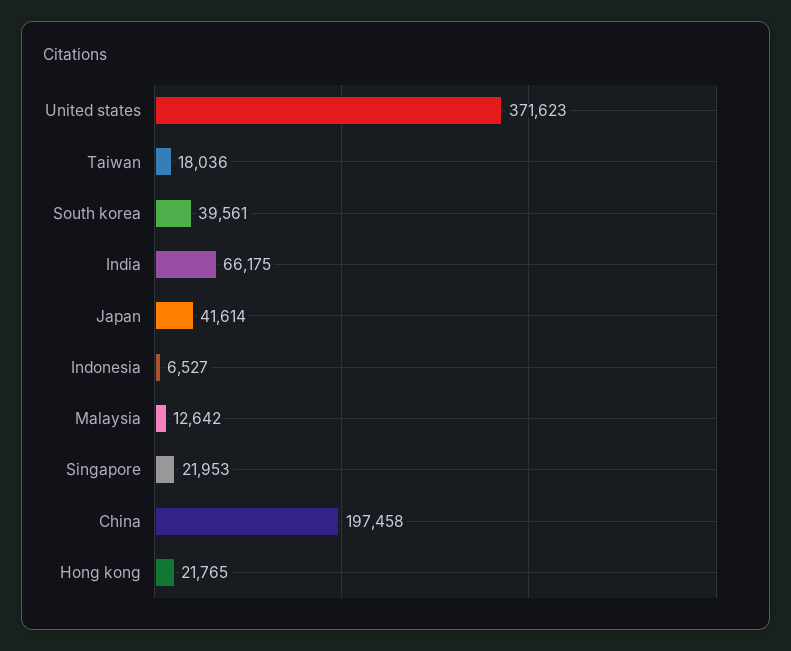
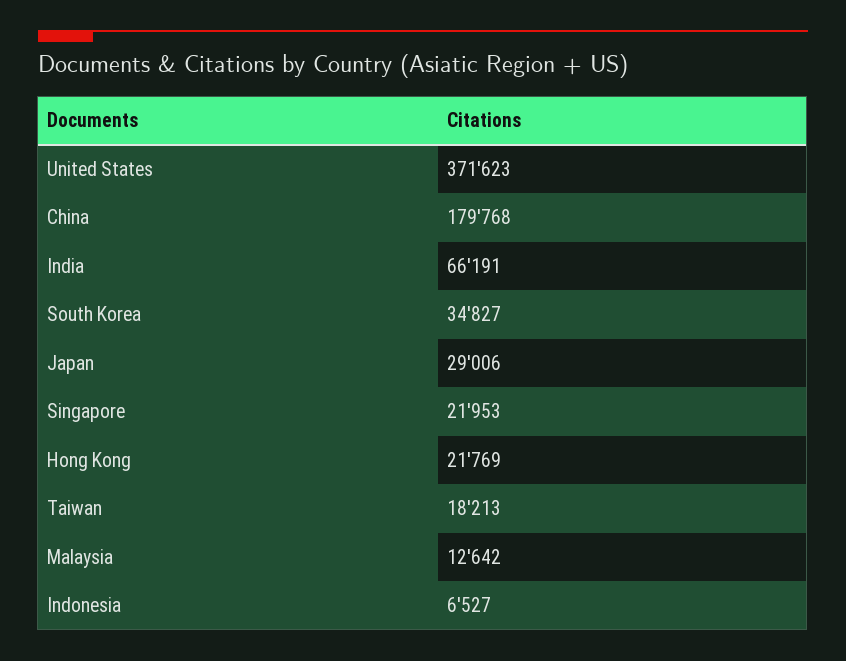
  {
    "United states": 371623,
-   "Taiwan": 18036,
+   "Taiwan": 18213,
-   "South korea": 39561,
+   "South korea": 34827,
-   "India": 66175,
+   "India": 66191,
-   "Japan": 41614,
+   "Japan": 29006,
    "Indonesia": 6527,
    "Malaysia": 12642,
    "Singapore": 21953,
-   "China": 197458,
+   "China": 179768,
-   "Hong kong": 21765
+   "Hong kong": 21769
  }

